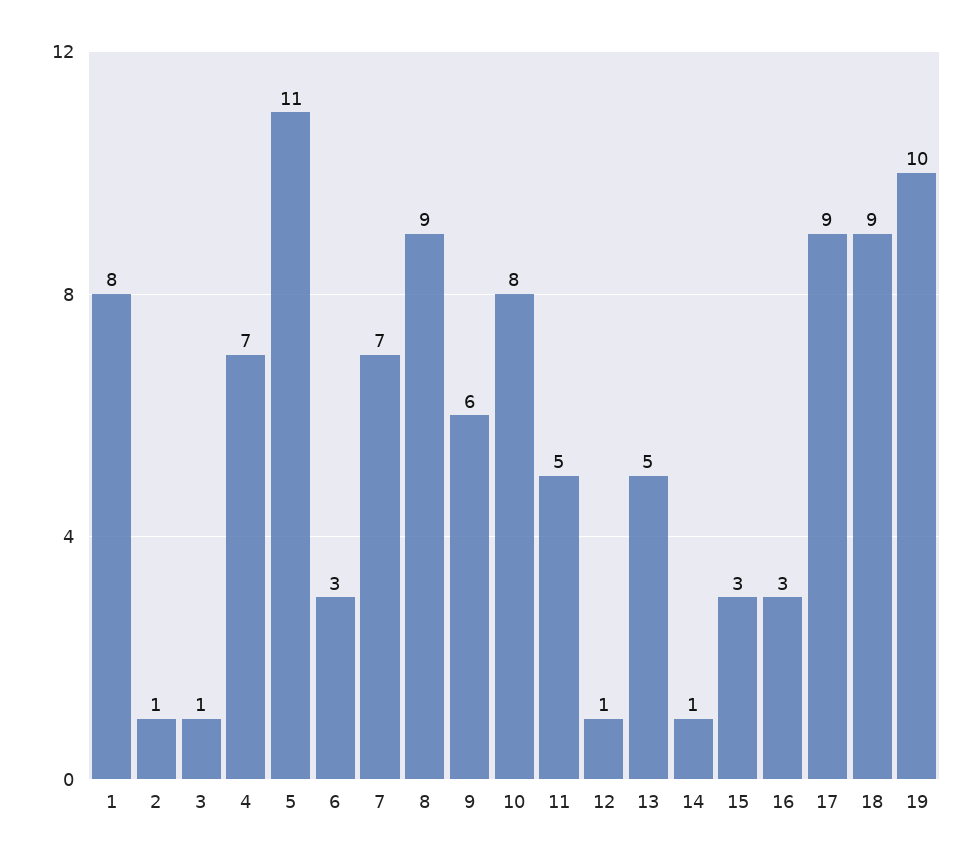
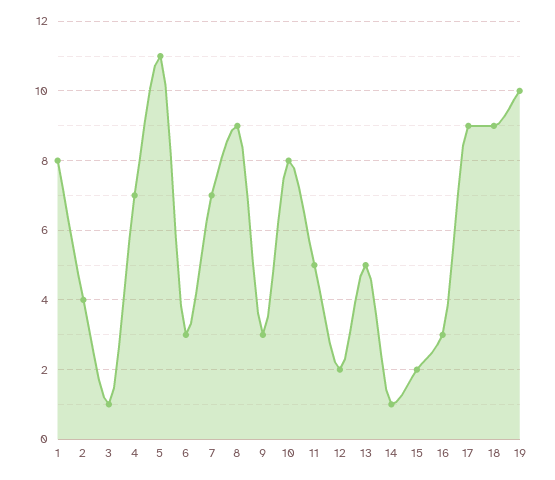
  {
    "1": 8,
-   "2": 1,
+   "2": 4,
    "3": 1,
    "4": 7,
    "5": 11,
    "6": 3,
    "7": 7,
    "8": 9,
-   "9": 6,
+   "9": 3,
    "10": 8,
    "11": 5,
-   "12": 1,
+   "12": 2,
    "13": 5,
    "14": 1,
-   "15": 3,
+   "15": 2,
    "16": 3,
    "17": 9,
    "18": 9,
    "19": 10
  }

